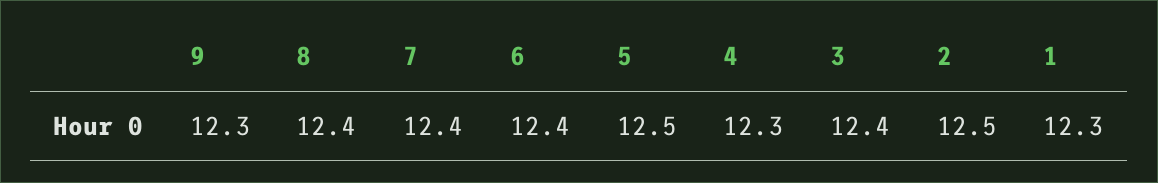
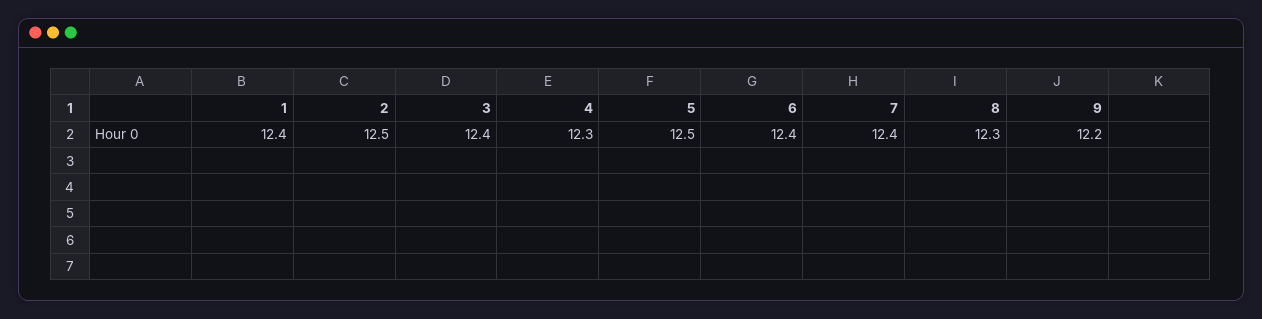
  {
-   "9": 12.3,
+   "9": 12.2,
-   "8": 12.4,
+   "8": 12.3,
    "7": 12.4,
    "6": 12.4,
    "5": 12.5,
    "4": 12.3,
    "3": 12.4,
    "2": 12.5,
-   "1": 12.3
+   "1": 12.4
  }

